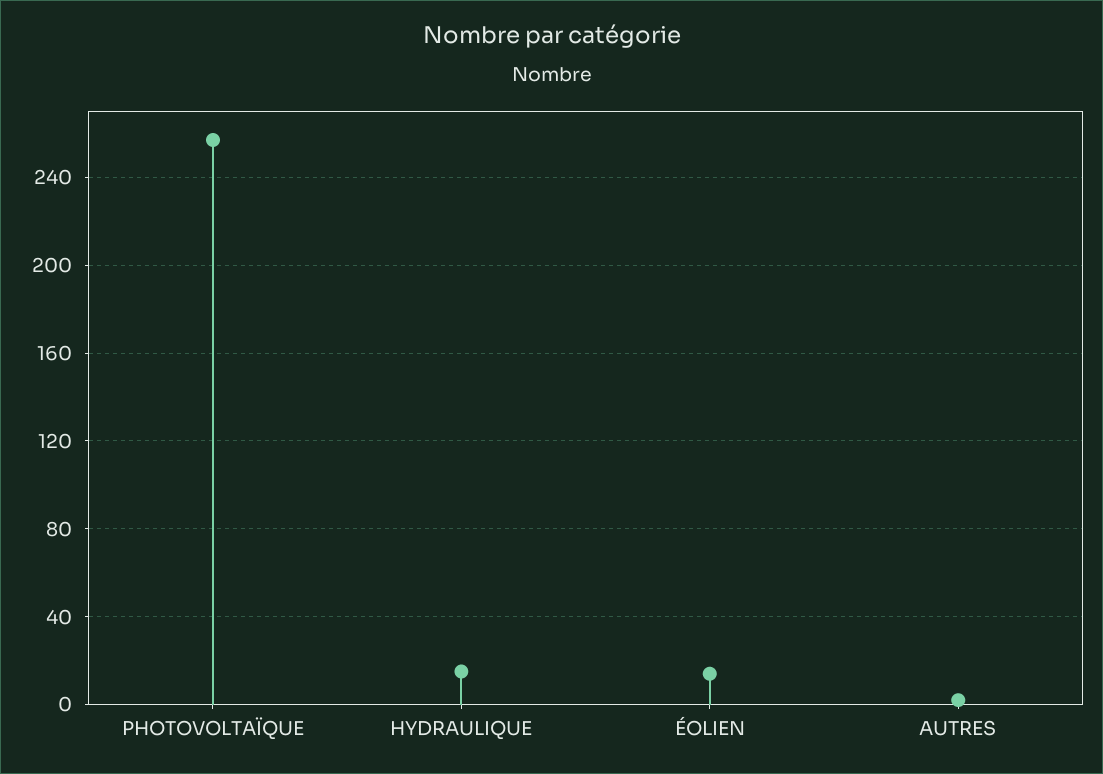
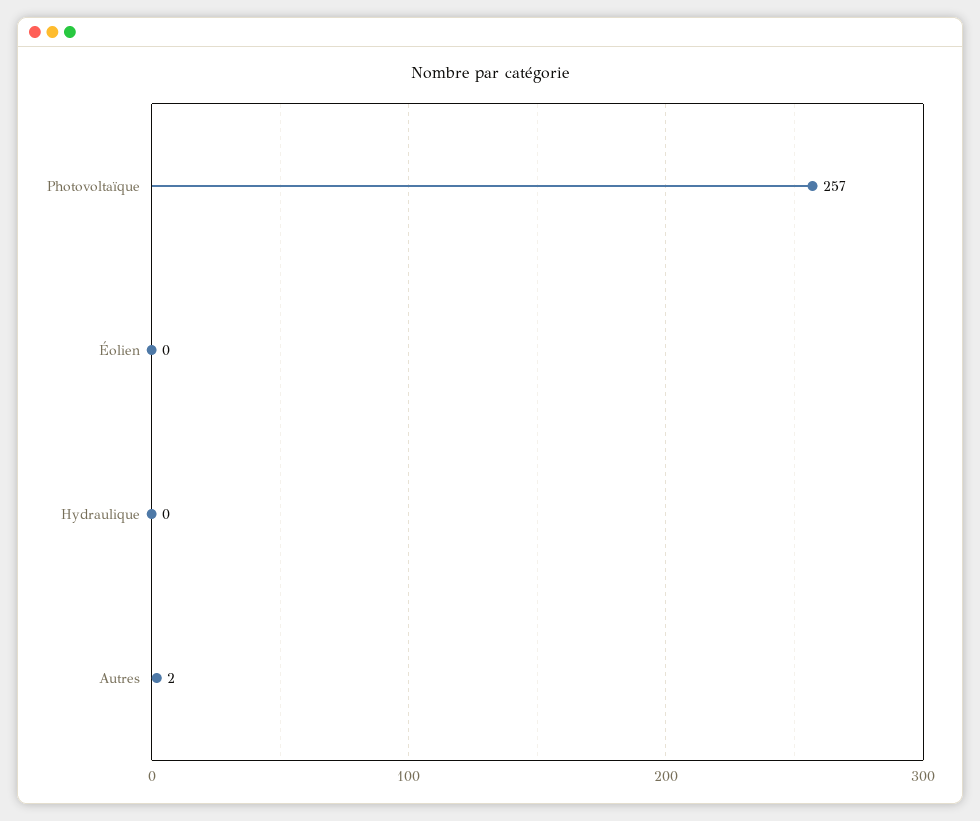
  {
    "PHOTOVOLTAÏQUE": 257,
-   "HYDRAULIQUE": 15,
+   "HYDRAULIQUE": 0,
-   "ÉOLIEN": 15,
+   "ÉOLIEN": 0,
    "AUTRES": 2
  }

